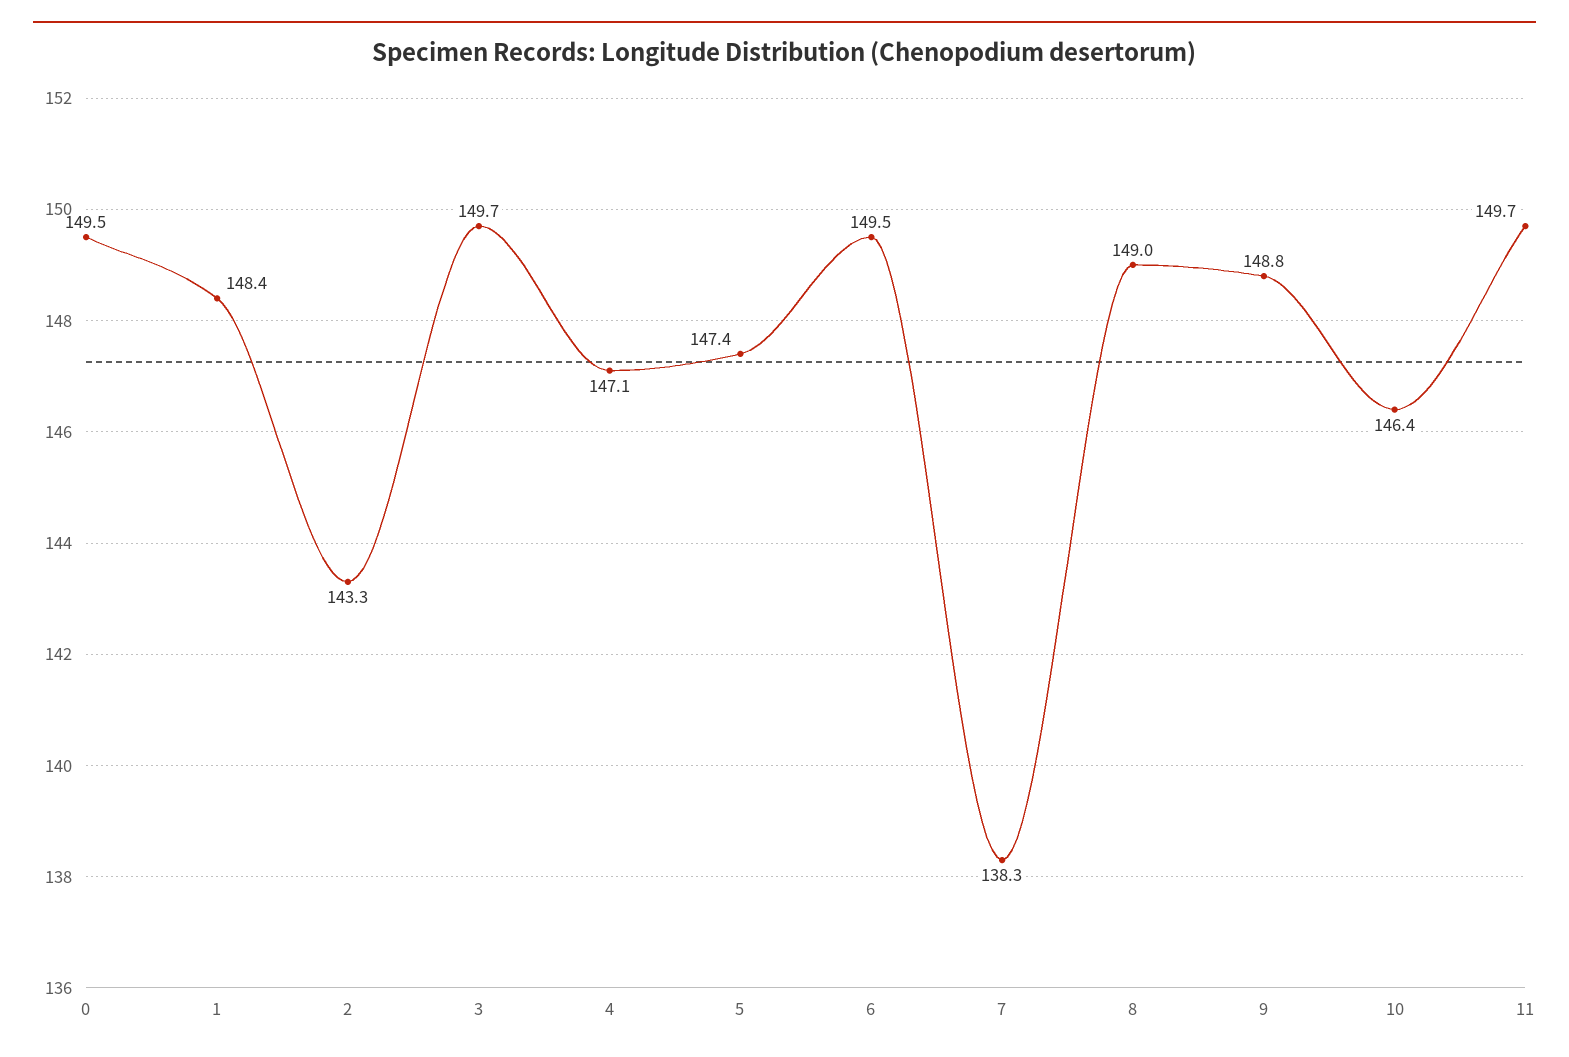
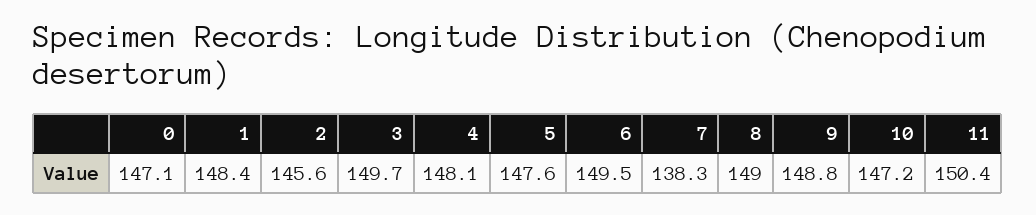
  {
-   "0": 149.5,
+   "0": 147.1,
    "1": 148.4,
-   "2": 143.3,
+   "2": 145.6,
    "3": 149.7,
-   "4": 147.1,
+   "4": 148.1,
-   "5": 147.4,
+   "5": 147.6,
    "6": 149.5,
    "7": 138.3,
    "8": 149,
    "9": 148.8,
-   "10": 146.4,
+   "10": 147.2,
-   "11": 149.7
+   "11": 150.4
  }

